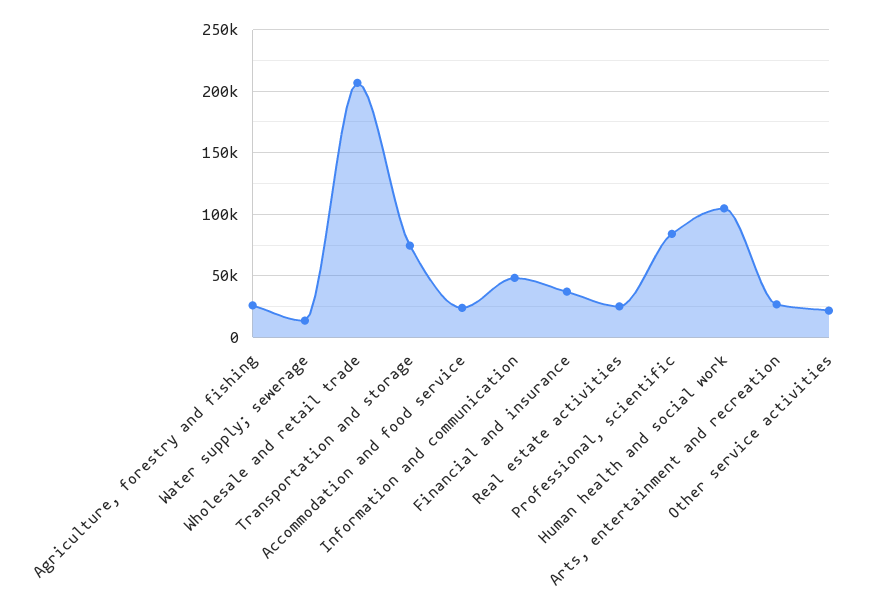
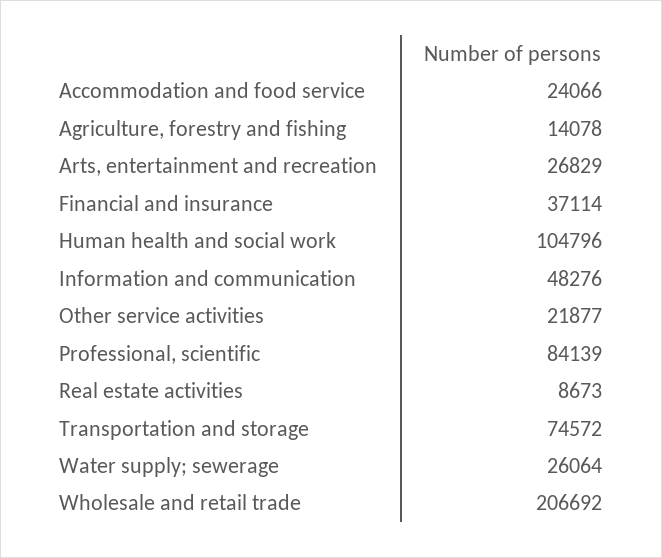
  {
-   "Agriculture, forestry and fishing": 25000,
+   "Agriculture, forestry and fishing": 14078,
-   "Water supply; sewerage": 15000,
+   "Water supply; sewerage": 26064,
    "Wholesale and retail trade": 206692,
    "Transportation and storage": 74572,
    "Accommodation and food service": 24066,
    "Information and communication": 48276,
    "Financial and insurance": 37114,
-   "Real estate activities": 25000,
+   "Real estate activities": 8673,
    "Professional, scientific": 84139,
    "Human health and social work": 104796,
    "Arts, entertainment and recreation": 26829,
    "Other service activities": 21877
  }

